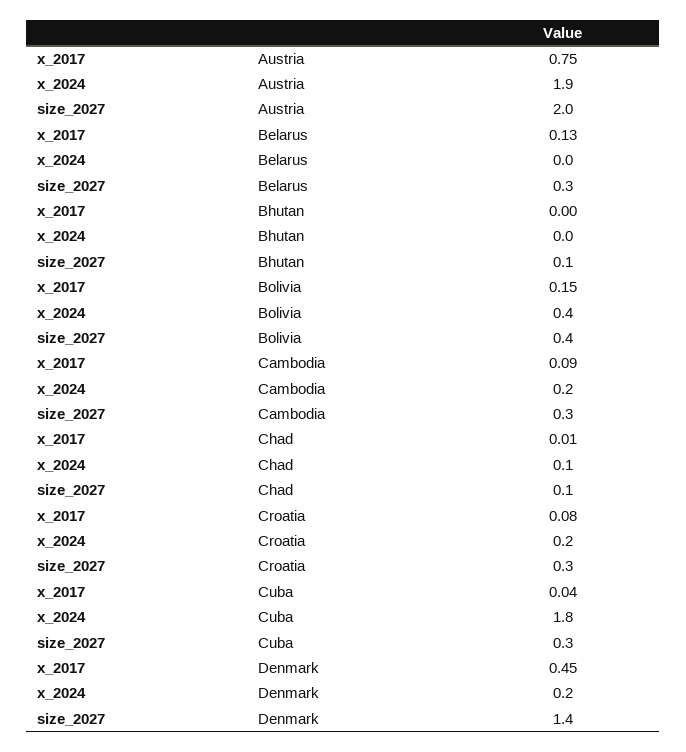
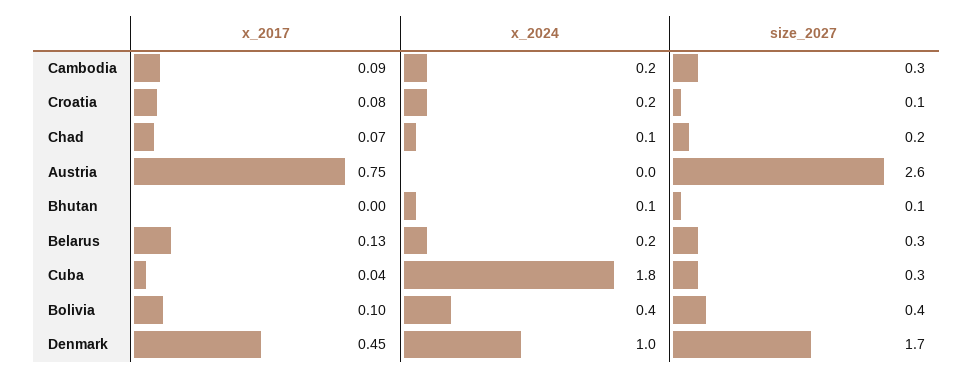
  {
    "x_2017": {
      "Austria": 0.75,
      "Belarus": 0.13,
      "Bhutan": 0,
-     "Bolivia": 0.15,
+     "Bolivia": 0.1,
      "Cambodia": 0.09,
-     "Chad": 0.01,
+     "Chad": 0.07,
      "Croatia": 0.08,
      "Cuba": 0.04,
      "Denmark": 0.45
    },
    "x_2024": {
-     "Austria": 1.9,
+     "Austria": 0,
-     "Belarus": 0,
+     "Belarus": 0.2,
-     "Bhutan": 0,
+     "Bhutan": 0.1,
      "Bolivia": 0.4,
      "Cambodia": 0.2,
      "Chad": 0.1,
      "Croatia": 0.2,
      "Cuba": 1.8,
-     "Denmark": 0.2
+     "Denmark": 1
    },
    "size_2027": {
-     "Austria": 2,
+     "Austria": 2.6,
      "Belarus": 0.3,
      "Bhutan": 0.1,
      "Bolivia": 0.4,
      "Cambodia": 0.3,
-     "Chad": 0.1,
+     "Chad": 0.2,
-     "Croatia": 0.3,
+     "Croatia": 0.1,
      "Cuba": 0.3,
-     "Denmark": 1.4
+     "Denmark": 1.7
    }
  }

